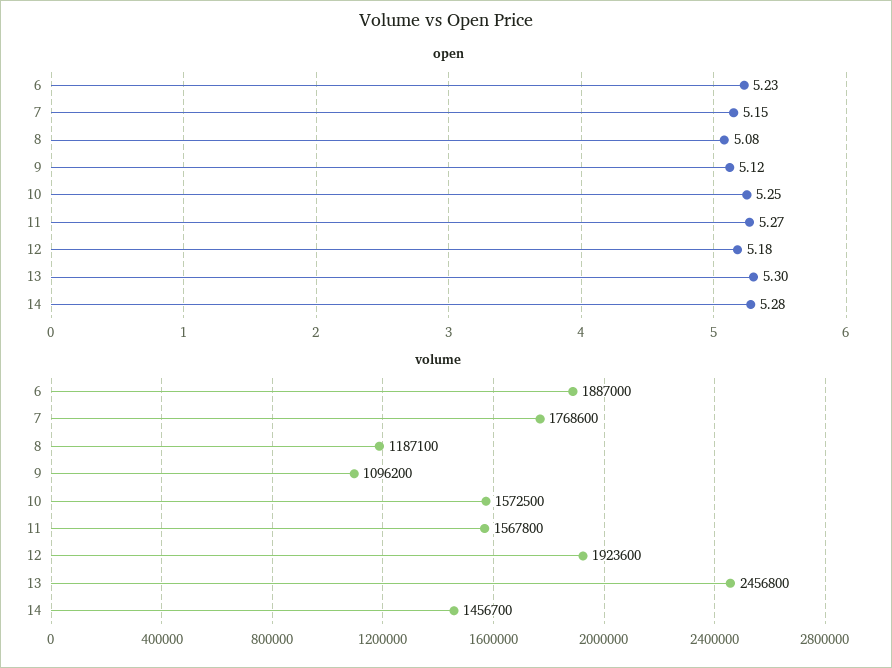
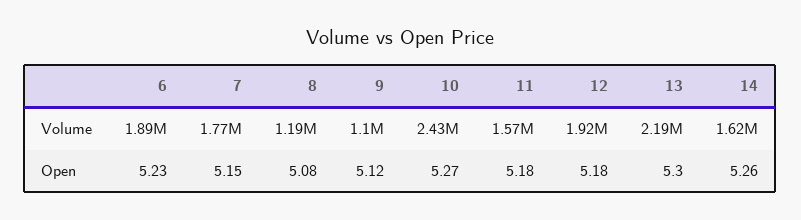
  {
    "open": {
      "6": 5.23,
      "7": 5.15,
      "8": 5.08,
      "9": 5.12,
-     "10": 5.25,
+     "10": 5.27,
-     "11": 5.27,
+     "11": 5.18,
      "12": 5.18,
      "13": 5.3,
-     "14": 5.28
+     "14": 5.26
    },
    "volume": {
      "6": 1887000,
      "7": 1768600,
      "8": 1187100,
      "9": 1096200,
-     "10": 1572500,
+     "10": 2430000,
      "11": 1567800,
      "12": 1923600,
-     "13": 2456800,
+     "13": 2190000,
-     "14": 1456700
+     "14": 1620000
    }
  }

